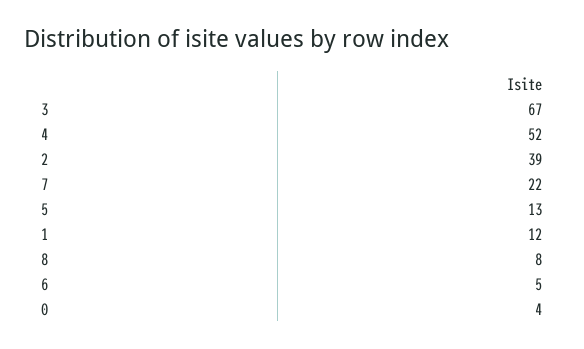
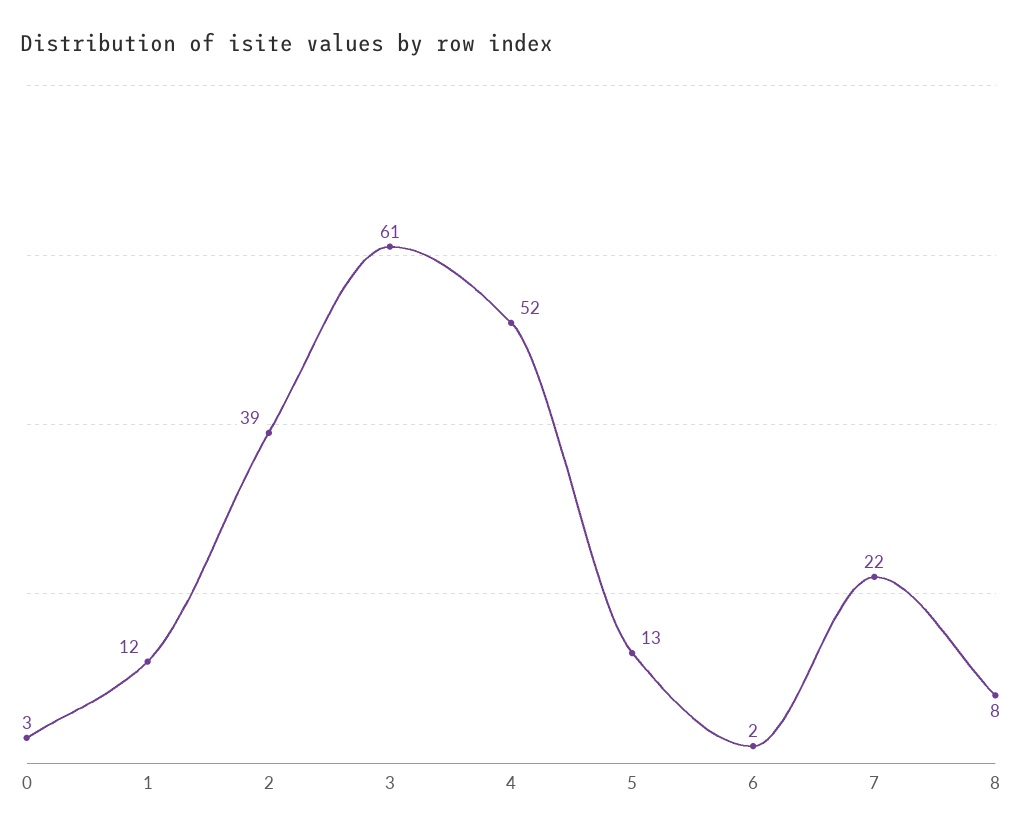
  {
-   "3": 67,
+   "3": 61,
    "4": 52,
    "2": 39,
    "7": 22,
    "5": 13,
    "1": 12,
    "8": 8,
-   "6": 5,
+   "6": 2,
-   "0": 4
+   "0": 3
  }

